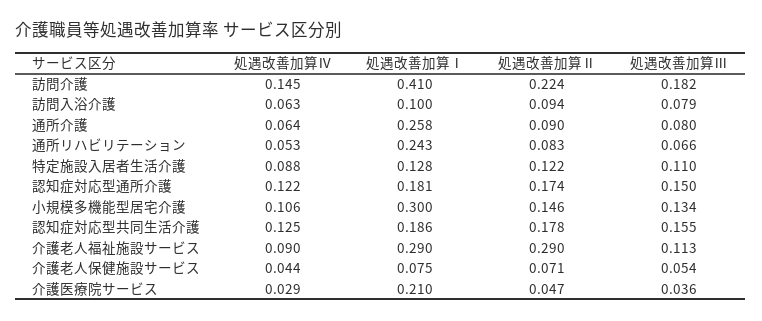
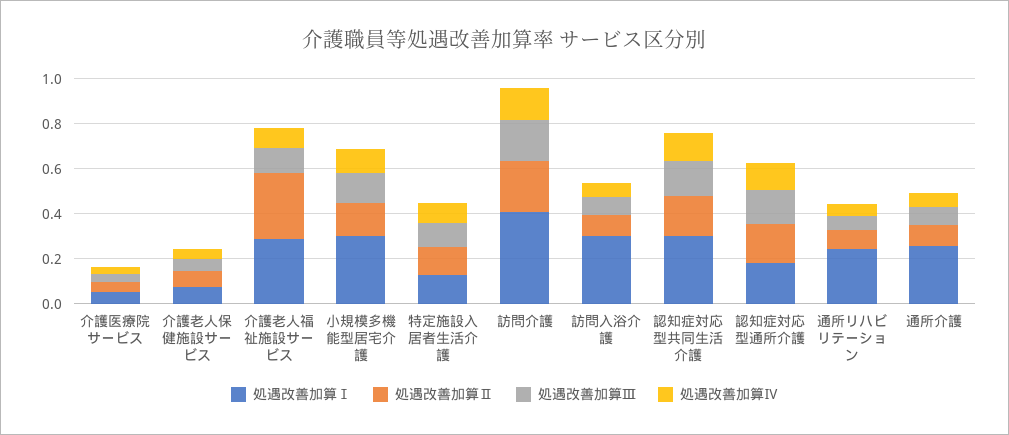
  {
    "処遇改善加算Ⅳ": {
      "訪問介護": 0.145,
      "訪問入浴介護": 0.063,
      "通所介護": 0.064,
      "通所リハビリテーション": 0.053,
      "特定施設入居者生活介護": 0.088,
      "認知症対応型通所介護": 0.122,
      "小規模多機能型居宅介護": 0.106,
      "認知症対応型共同生活介護": 0.125,
      "介護老人福祉施設サービス": 0.09,
      "介護老人保健施設サービス": 0.044,
      "介護医療院サービス": 0.029
    },
    "処遇改善加算Ⅰ": {
      "訪問介護": 0.41,
-     "訪問入浴介護": 0.1,
+     "訪問入浴介護": 0.3,
      "通所介護": 0.258,
      "通所リハビリテーション": 0.243,
      "特定施設入居者生活介護": 0.128,
      "認知症対応型通所介護": 0.181,
      "小規模多機能型居宅介護": 0.3,
-     "認知症対応型共同生活介護": 0.186,
+     "認知症対応型共同生活介護": 0.3,
      "介護老人福祉施設サービス": 0.29,
      "介護老人保健施設サービス": 0.075,
-     "介護医療院サービス": 0.21
+     "介護医療院サービス": 0.05
    },
    "処遇改善加算Ⅱ": {
      "訪問介護": 0.224,
      "訪問入浴介護": 0.094,
      "通所介護": 0.09,
      "通所リハビリテーション": 0.083,
      "特定施設入居者生活介護": 0.122,
      "認知症対応型通所介護": 0.174,
      "小規模多機能型居宅介護": 0.146,
      "認知症対応型共同生活介護": 0.178,
      "介護老人福祉施設サービス": 0.29,
      "介護老人保健施設サービス": 0.071,
      "介護医療院サービス": 0.047
    },
    "処遇改善加算Ⅲ": {
      "訪問介護": 0.182,
      "訪問入浴介護": 0.079,
      "通所介護": 0.08,
      "通所リハビリテーション": 0.066,
      "特定施設入居者生活介護": 0.11,
      "認知症対応型通所介護": 0.15,
      "小規模多機能型居宅介護": 0.134,
      "認知症対応型共同生活介護": 0.155,
      "介護老人福祉施設サービス": 0.113,
      "介護老人保健施設サービス": 0.054,
      "介護医療院サービス": 0.036
    }
  }

